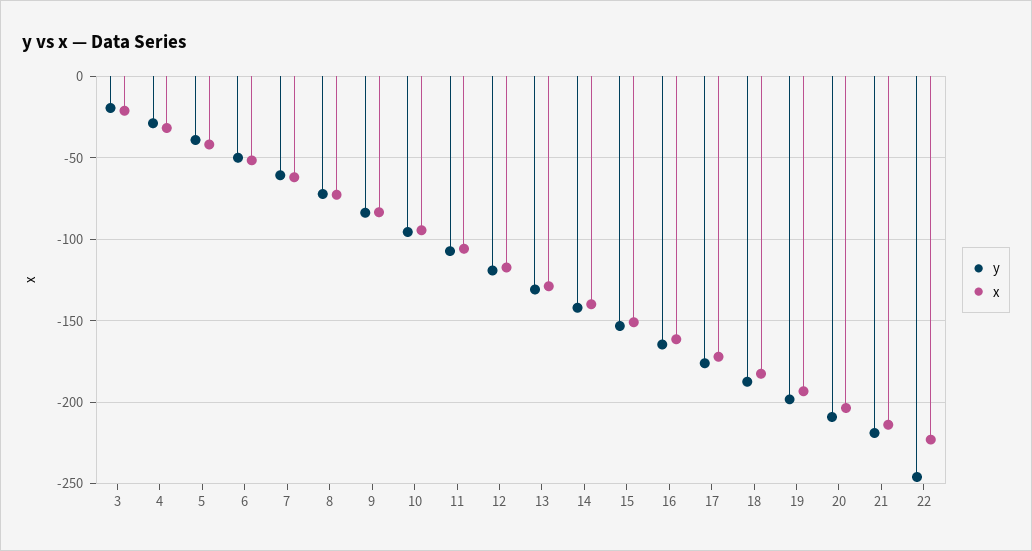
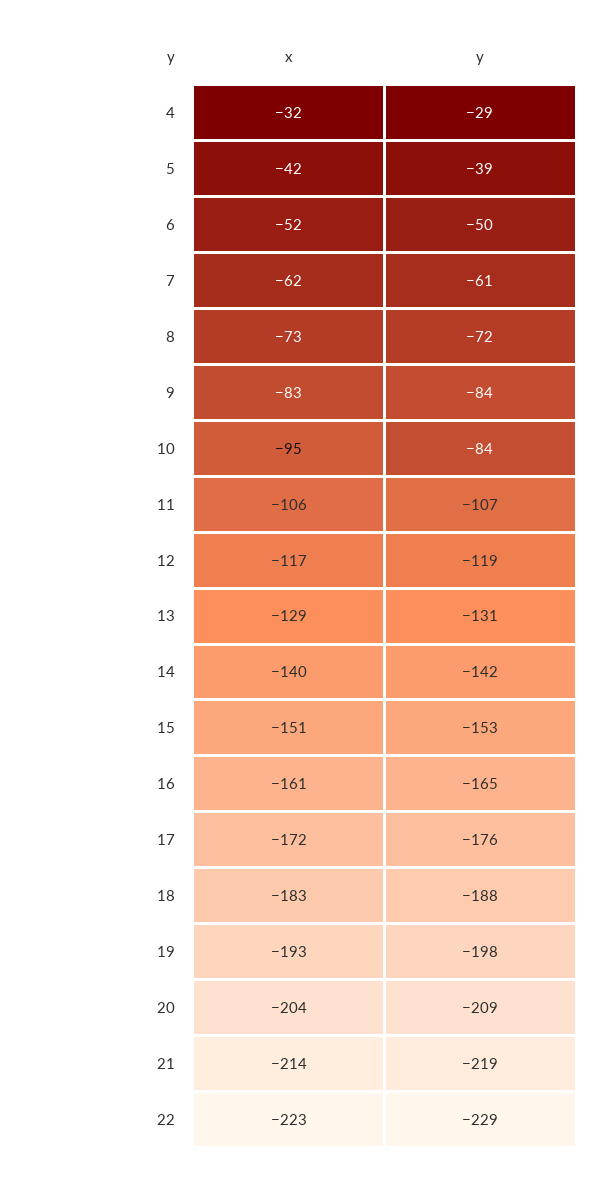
  {
    "y": {
-     "3": -20,
      "4": -29,
      "5": -39,
      "6": -50,
      "7": -61,
      "8": -72,
      "9": -84,
-     "10": -95,
+     "10": -84,
      "11": -107,
      "12": -119,
      "13": -131,
      "14": -142,
      "15": -153,
      "16": -165,
      "17": -176,
      "18": -188,
      "19": -198,
      "20": -209,
      "21": -219,
-     "22": -245
+     "22": -229
    },
    "x": {
-     "3": -20,
      "4": -32,
      "5": -42,
      "6": -52,
      "7": -62,
      "8": -73,
      "9": -83,
      "10": -95,
      "11": -106,
      "12": -117,
      "13": -129,
      "14": -140,
      "15": -151,
      "16": -161,
      "17": -172,
      "18": -183,
      "19": -193,
      "20": -204,
      "21": -214,
      "22": -223
    }
  }

